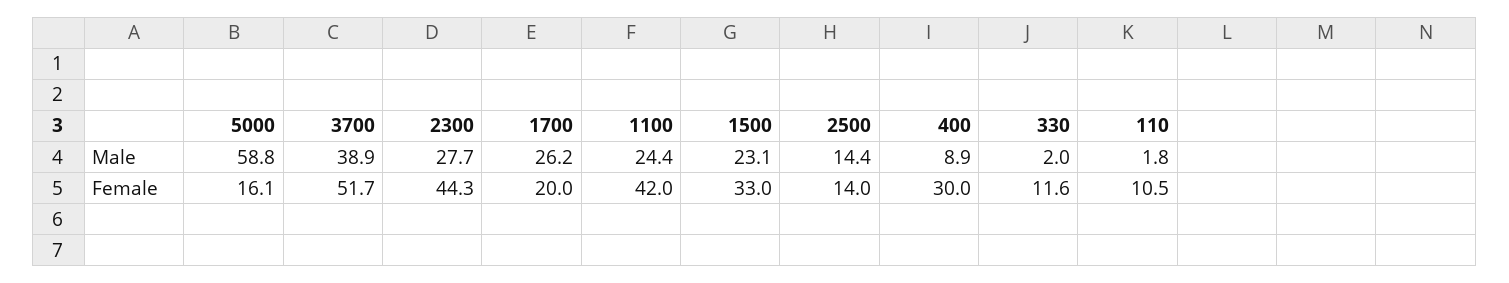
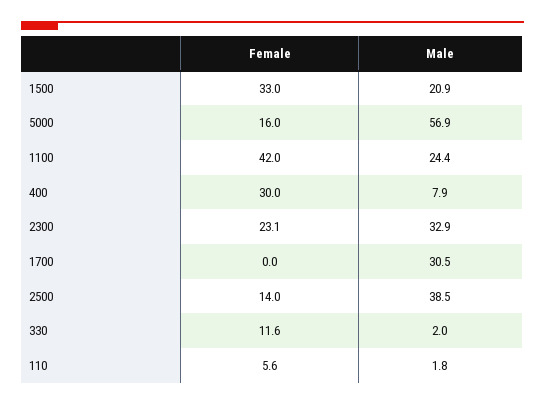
  {
    "5000": {
-     "Male": 58.8,
+     "Male": 56.9,
-     "Female": 16.1
+     "Female": 16
    },
-   "3700": {
-     "Male": 38.9,
-     "Female": 51.7
-   },
    "2300": {
-     "Male": 27.7,
+     "Male": 32.9,
-     "Female": 44.3
+     "Female": 23.1
    },
    "1700": {
-     "Male": 26.2,
+     "Male": 30.5,
-     "Female": 20
+     "Female": 0
    },
    "1100": {
      "Male": 24.4,
      "Female": 42
    },
    "1500": {
-     "Male": 23.1,
+     "Male": 20.9,
      "Female": 33
    },
    "2500": {
-     "Male": 14.4,
+     "Male": 38.5,
      "Female": 14
    },
    "400": {
-     "Male": 8.9,
+     "Male": 7.9,
      "Female": 30
    },
    "330": {
      "Male": 2,
      "Female": 11.6
    },
    "110": {
      "Male": 1.8,
-     "Female": 10.5
+     "Female": 5.6
    }
  }

